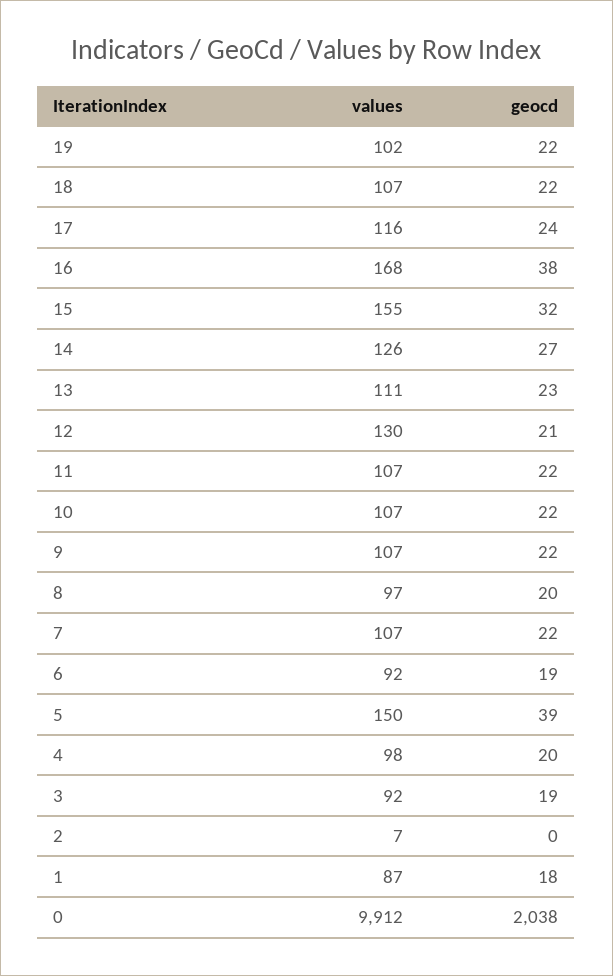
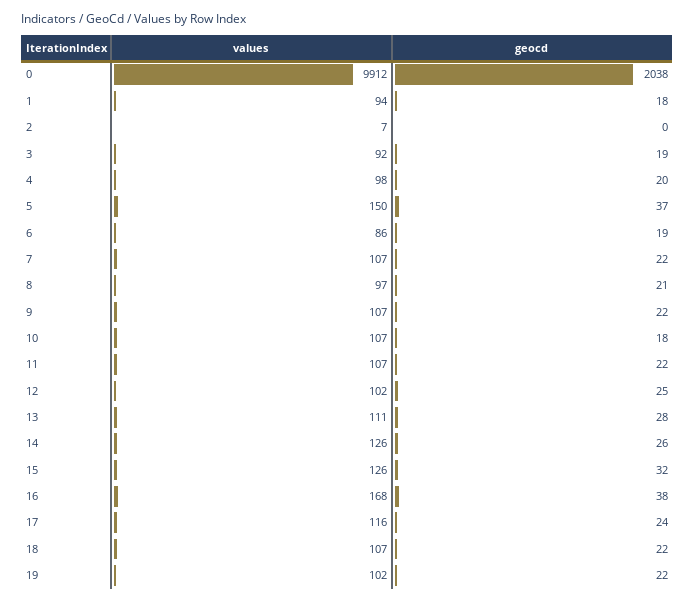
  {
    "values": {
      "19": 102,
      "18": 107,
      "17": 116,
      "16": 168,
-     "15": 155,
+     "15": 126,
      "14": 126,
      "13": 111,
-     "12": 130,
+     "12": 102,
      "11": 107,
      "10": 107,
      "9": 107,
      "8": 97,
      "7": 107,
-     "6": 92,
+     "6": 86,
      "5": 150,
      "4": 98,
      "3": 92,
      "2": 7,
-     "1": 87,
+     "1": 94,
      "0": 9912
    },
    "geocd": {
      "19": 22,
      "18": 22,
      "17": 24,
      "16": 38,
      "15": 32,
-     "14": 27,
+     "14": 26,
-     "13": 23,
+     "13": 28,
-     "12": 21,
+     "12": 25,
      "11": 22,
-     "10": 22,
+     "10": 18,
      "9": 22,
-     "8": 20,
+     "8": 21,
      "7": 22,
      "6": 19,
-     "5": 39,
+     "5": 37,
      "4": 20,
      "3": 19,
      "2": 0,
      "1": 18,
      "0": 2038
    }
  }

